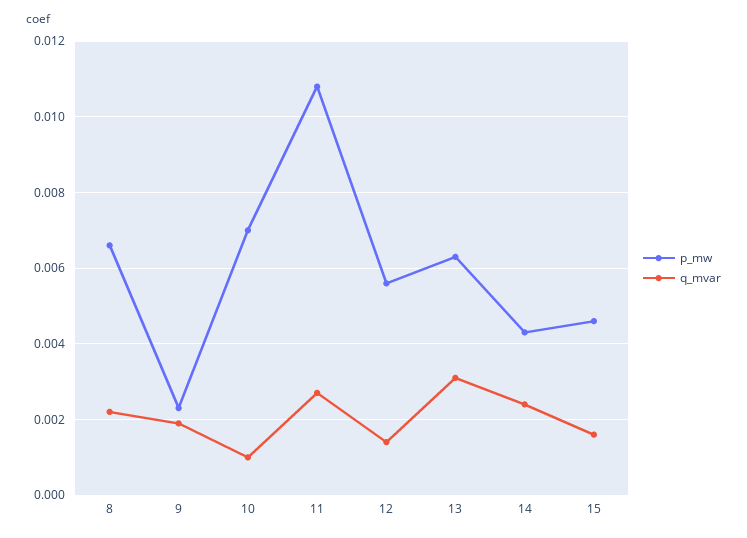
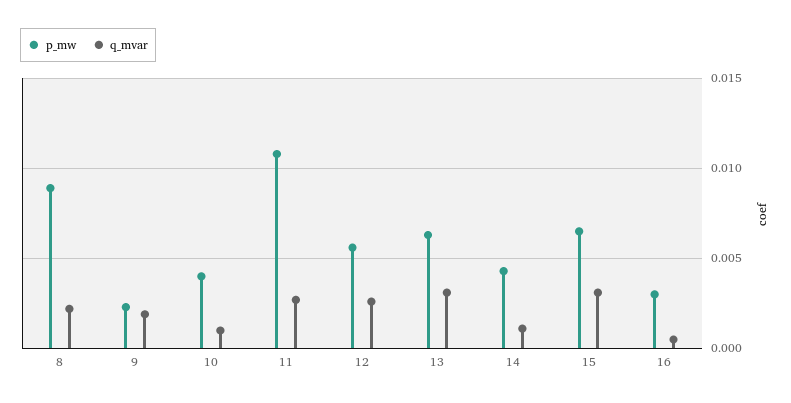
  {
    "p_mw": {
-     "8": 0.0065,
+     "8": 0.009,
      "9": 0.0025,
-     "10": 0.007,
+     "10": 0.004,
      "11": 0.011,
      "12": 0.0055,
      "13": 0.0065,
      "14": 0.0045,
-     "15": 0.0045
+     "15": 0.0065,
+     "16": 0.003
    },
    "q_mvar": {
      "8": 0.002,
      "9": 0.002,
      "10": 0.001,
      "11": 0.0025,
-     "12": 0.0015,
+     "12": 0.0025,
      "13": 0.003,
-     "14": 0.0025,
+     "14": 0.001,
-     "15": 0.0015
+     "15": 0.003,
+     "16": 0.0005
    }
  }

